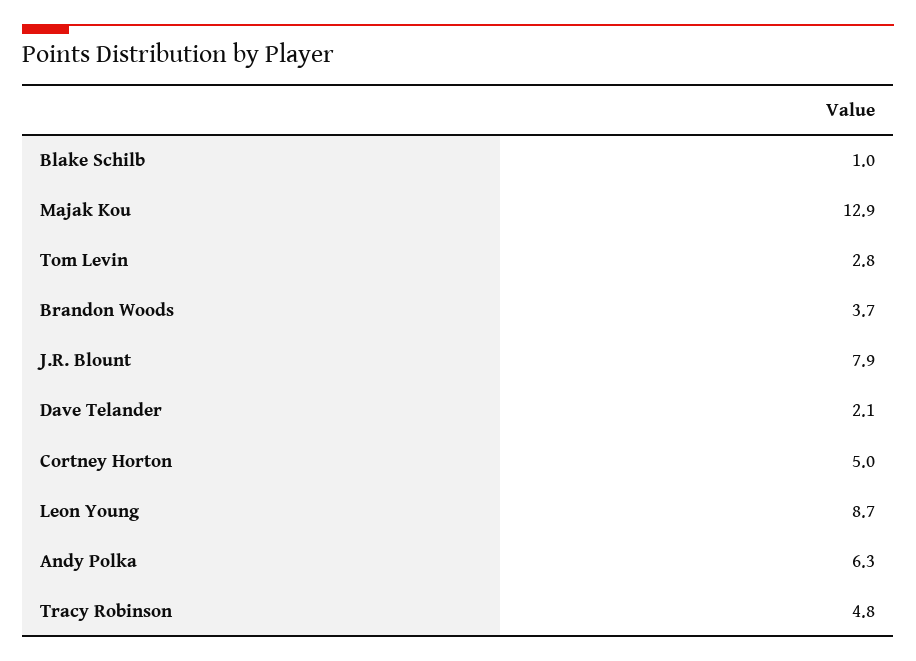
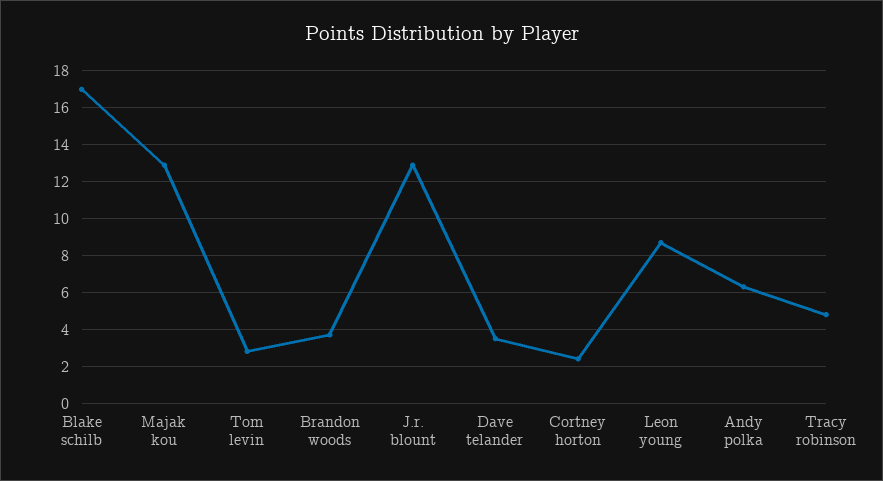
  {
-   "Blake Schilb": 1,
+   "Blake Schilb": 17,
    "Majak Kou": 12.9,
    "Tom Levin": 2.8,
    "Brandon Woods": 3.7,
-   "J.R. Blount": 7.9,
+   "J.R. Blount": 13,
-   "Dave Telander": 2.1,
+   "Dave Telander": 3.5,
-   "Cortney Horton": 5,
+   "Cortney Horton": 2.5,
    "Leon Young": 8.7,
    "Andy Polka": 6.3,
    "Tracy Robinson": 4.8
  }

